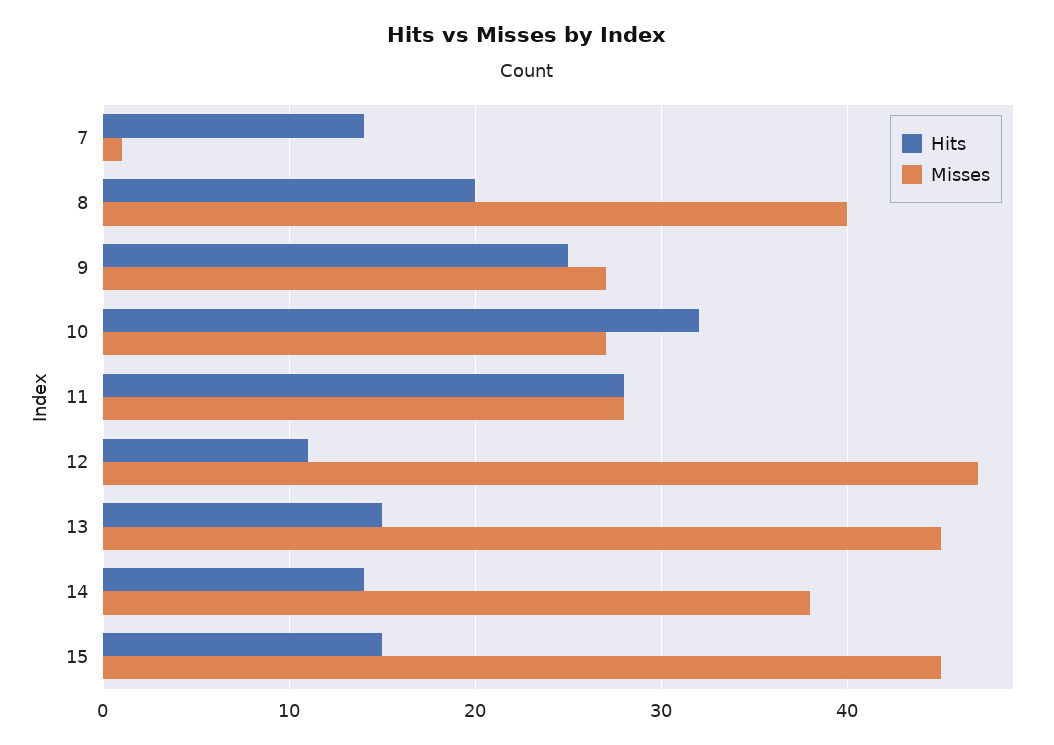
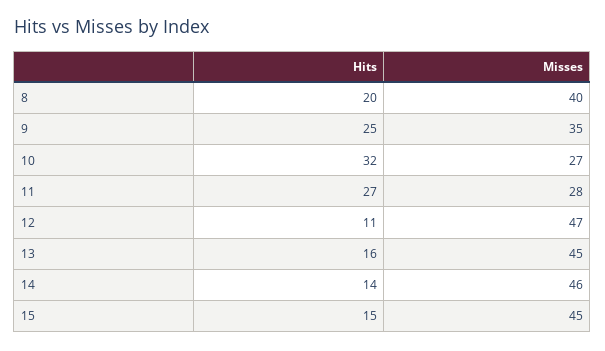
  {
    "Hits": {
-     "7": 14,
      "8": 20,
      "9": 25,
      "10": 32,
-     "11": 28,
+     "11": 27,
      "12": 11,
-     "13": 15,
+     "13": 16,
      "14": 14,
      "15": 15
    },
    "Misses": {
-     "7": 1,
      "8": 40,
-     "9": 27,
+     "9": 35,
      "10": 27,
      "11": 28,
      "12": 47,
      "13": 45,
-     "14": 38,
+     "14": 46,
      "15": 45
    }
  }

